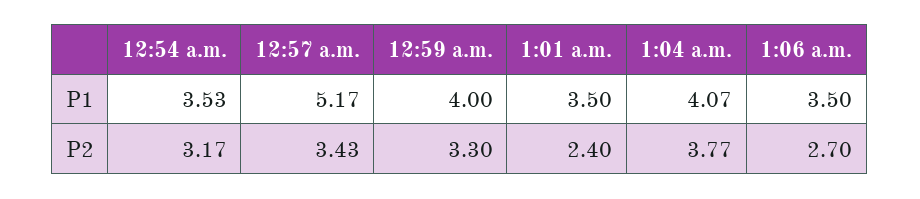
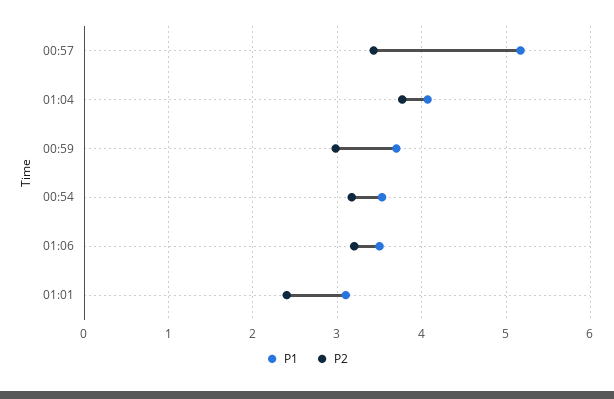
  {
    "P1": {
      "12:54 a.m.": 3.53,
      "12:57 a.m.": 5.17,
-     "12:59 a.m.": 4,
+     "12:59 a.m.": 3.7,
-     "1:01 a.m.": 3.5,
+     "1:01 a.m.": 3.1,
      "1:04 a.m.": 4.07,
      "1:06 a.m.": 3.5
    },
    "P2": {
      "12:54 a.m.": 3.17,
      "12:57 a.m.": 3.43,
-     "12:59 a.m.": 3.3,
+     "12:59 a.m.": 3,
      "1:01 a.m.": 2.4,
      "1:04 a.m.": 3.77,
-     "1:06 a.m.": 2.7
+     "1:06 a.m.": 3.2
    }
  }

